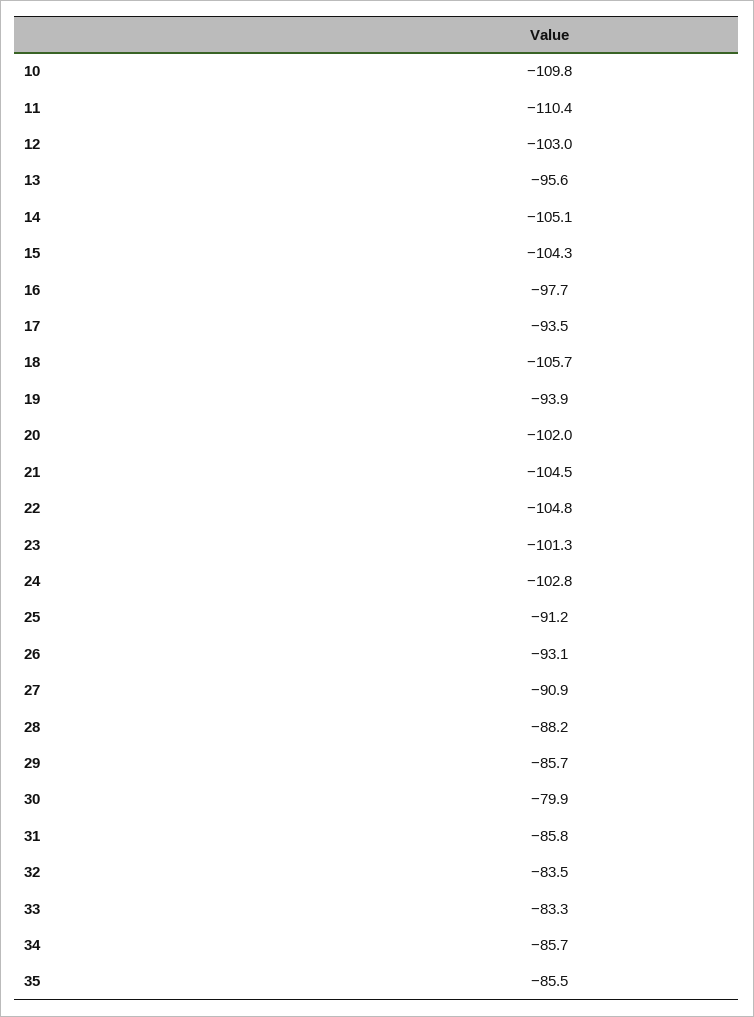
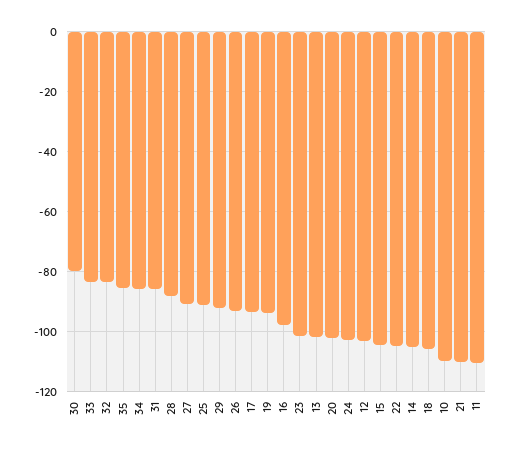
  {
    "10": -109.8,
    "11": -110.4,
    "12": -103,
-   "13": -95.6,
+   "13": -102,
    "14": -105.1,
    "15": -104.3,
    "16": -97.7,
    "17": -93.5,
    "18": -105.7,
    "19": -93.9,
    "20": -102,
-   "21": -104.5,
+   "21": -110,
    "22": -104.8,
    "23": -101.3,
    "24": -102.8,
    "25": -91.2,
    "26": -93.1,
    "27": -90.9,
    "28": -88.2,
-   "29": -85.7,
+   "29": -92,
    "30": -79.9,
    "31": -85.8,
    "32": -83.5,
    "33": -83.3,
    "34": -85.7,
    "35": -85.5
  }

